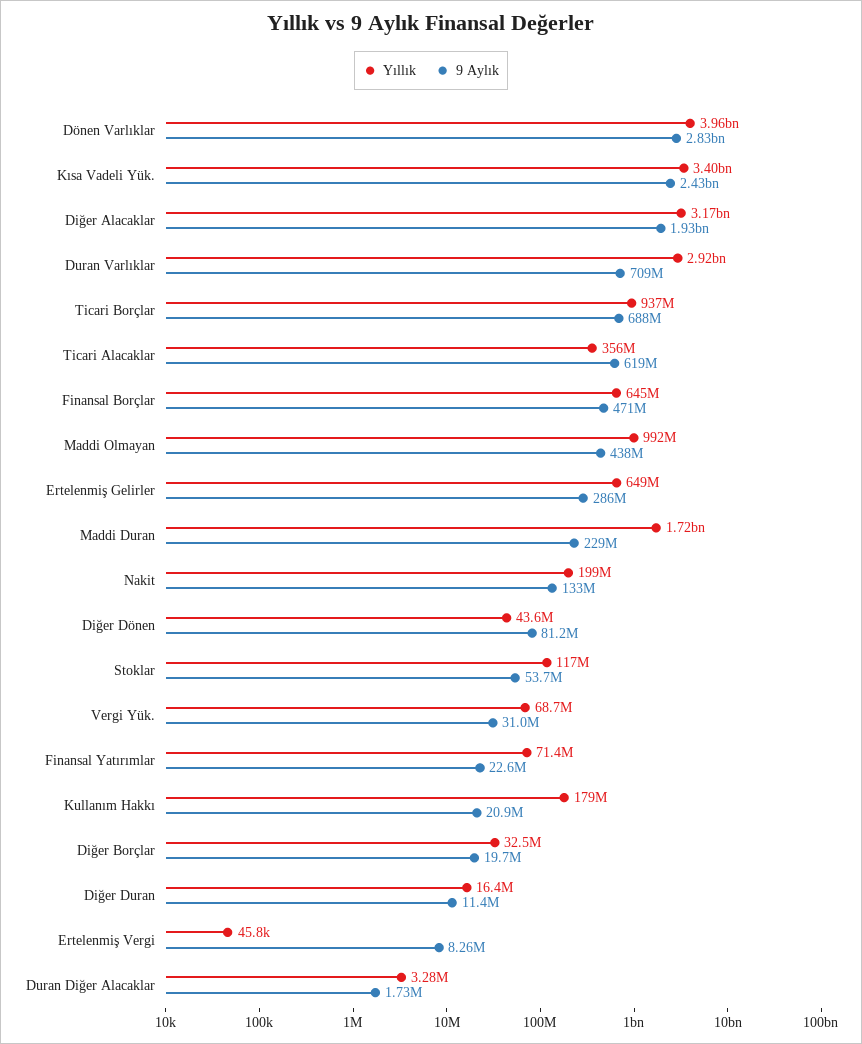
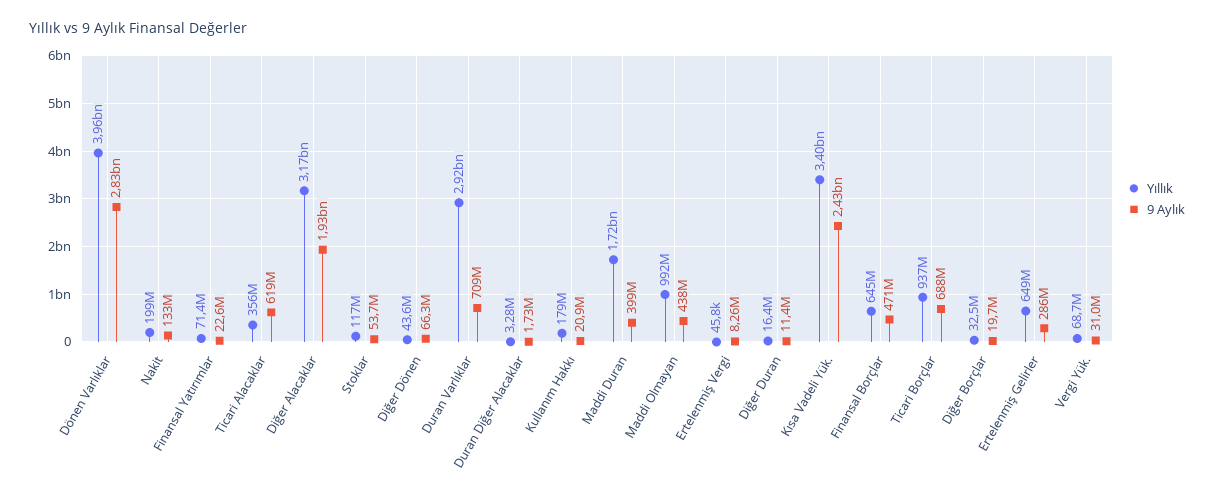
  {
    "Yıllık": {
      "Dönen Varlıklar": 3960000000,
      "Kısa Vadeli Yük.": 3400000000,
      "Diğer Alacaklar": 3170000000,
      "Duran Varlıklar": 2920000000,
      "Ticari Borçlar": 937000000,
      "Ticari Alacaklar": 356000000,
      "Finansal Borçlar": 645000000,
      "Maddi Olmayan": 992000000,
      "Ertelenmiş Gelirler": 649000000,
      "Maddi Duran": 1720000000,
      "Nakit": 199000000,
      "Diğer Dönen": 43600000,
      "Stoklar": 117000000,
      "Vergi Yük.": 68700000,
      "Finansal Yatırımlar": 71400000,
      "Kullanım Hakkı": 179000000,
      "Diğer Borçlar": 32500000,
      "Diğer Duran": 16400000,
      "Ertelenmiş Vergi": 45800,
      "Duran Diğer Alacaklar": 3280000
    },
    "9 Aylık": {
      "Dönen Varlıklar": 2830000000,
      "Kısa Vadeli Yük.": 2430000000,
      "Diğer Alacaklar": 1930000000,
      "Duran Varlıklar": 709000000,
      "Ticari Borçlar": 688000000,
      "Ticari Alacaklar": 619000000,
      "Finansal Borçlar": 471000000,
      "Maddi Olmayan": 438000000,
      "Ertelenmiş Gelirler": 286000000,
-     "Maddi Duran": 229000000,
+     "Maddi Duran": 399000000,
      "Nakit": 133000000,
-     "Diğer Dönen": 81200000,
+     "Diğer Dönen": 66300000,
      "Stoklar": 53700000,
      "Vergi Yük.": 31000000,
      "Finansal Yatırımlar": 22600000,
      "Kullanım Hakkı": 20900000,
      "Diğer Borçlar": 19700000,
      "Diğer Duran": 11400000,
      "Ertelenmiş Vergi": 8260000,
      "Duran Diğer Alacaklar": 1730000
    }
  }

